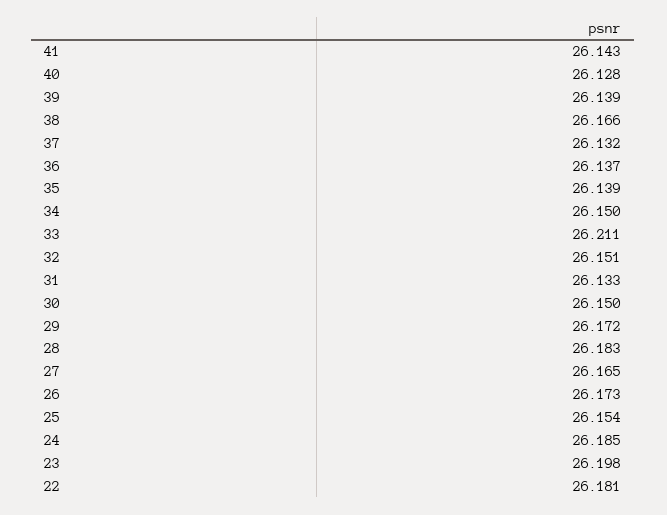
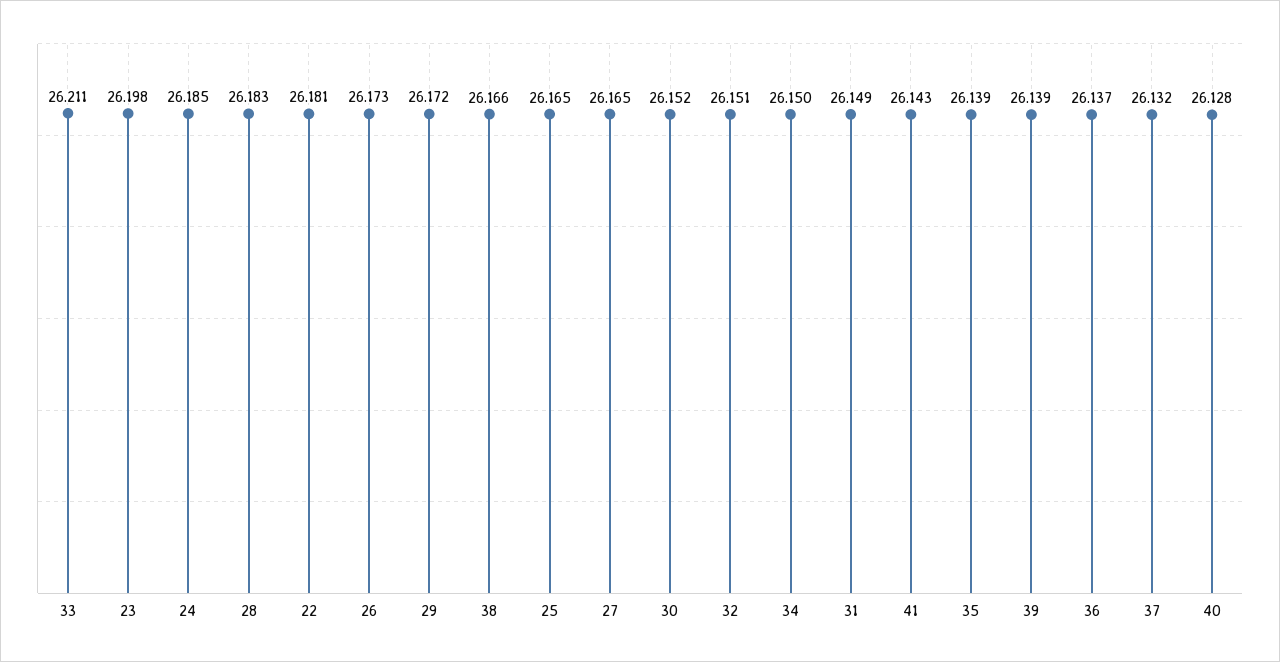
  {
    "41": 26.143,
    "40": 26.128,
    "39": 26.139,
    "38": 26.166,
    "37": 26.132,
    "36": 26.137,
    "35": 26.139,
    "34": 26.15,
    "33": 26.211,
    "32": 26.151,
-   "31": 26.133,
+   "31": 26.149,
-   "30": 26.15,
+   "30": 26.152,
    "29": 26.172,
    "28": 26.183,
    "27": 26.165,
    "26": 26.173,
-   "25": 26.154,
+   "25": 26.165,
    "24": 26.185,
    "23": 26.198,
    "22": 26.181
  }

